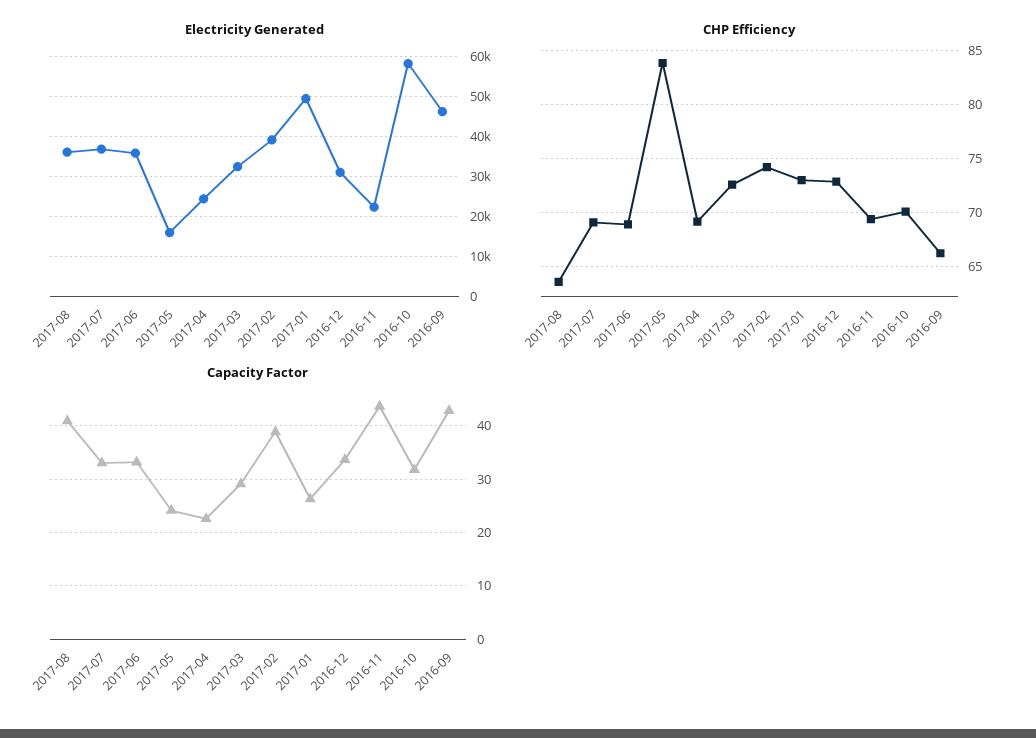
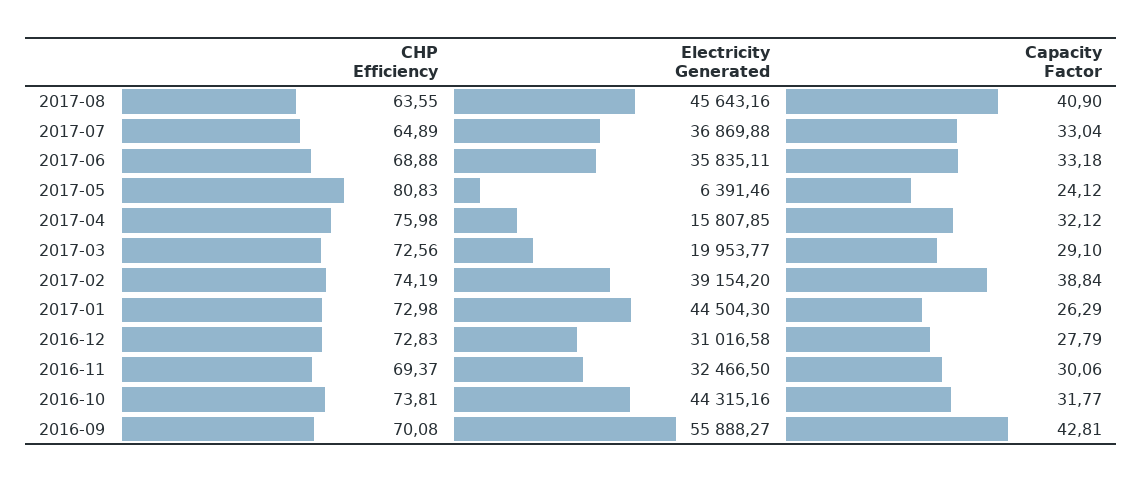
  {
    "Electricity Generated": {
-     "2017-08": 36000,
+     "2017-08": 45643.16,
      "2017-07": 36869.88,
      "2017-06": 35835.11,
-     "2017-05": 16000,
+     "2017-05": 6391.46,
-     "2017-04": 24000,
+     "2017-04": 15807.85,
-     "2017-03": 32000,
+     "2017-03": 19953.77,
      "2017-02": 39154.2,
-     "2017-01": 50000,
+     "2017-01": 44504.3,
      "2016-12": 31016.58,
-     "2016-11": 22000,
+     "2016-11": 32466.5,
-     "2016-10": 58000,
+     "2016-10": 44315.16,
-     "2016-09": 46000
+     "2016-09": 55888.27
    },
    "CHP Efficiency": {
      "2017-08": 63.55,
-     "2017-07": 69,
+     "2017-07": 64.89,
      "2017-06": 68.88,
-     "2017-05": 84,
+     "2017-05": 80.83,
-     "2017-04": 69,
+     "2017-04": 75.98,
      "2017-03": 72.56,
      "2017-02": 74.19,
      "2017-01": 72.98,
      "2016-12": 72.83,
      "2016-11": 69.37,
-     "2016-10": 70,
+     "2016-10": 73.81,
-     "2016-09": 66
+     "2016-09": 70.08
    },
    "Capacity Factor": {
      "2017-08": 40.9,
      "2017-07": 33.04,
      "2017-06": 33.18,
      "2017-05": 24.12,
-     "2017-04": 22,
+     "2017-04": 32.12,
      "2017-03": 29.1,
      "2017-02": 38.84,
      "2017-01": 26.29,
-     "2016-12": 34,
+     "2016-12": 27.79,
-     "2016-11": 44,
+     "2016-11": 30.06,
      "2016-10": 31.77,
      "2016-09": 42.81
    }
  }

